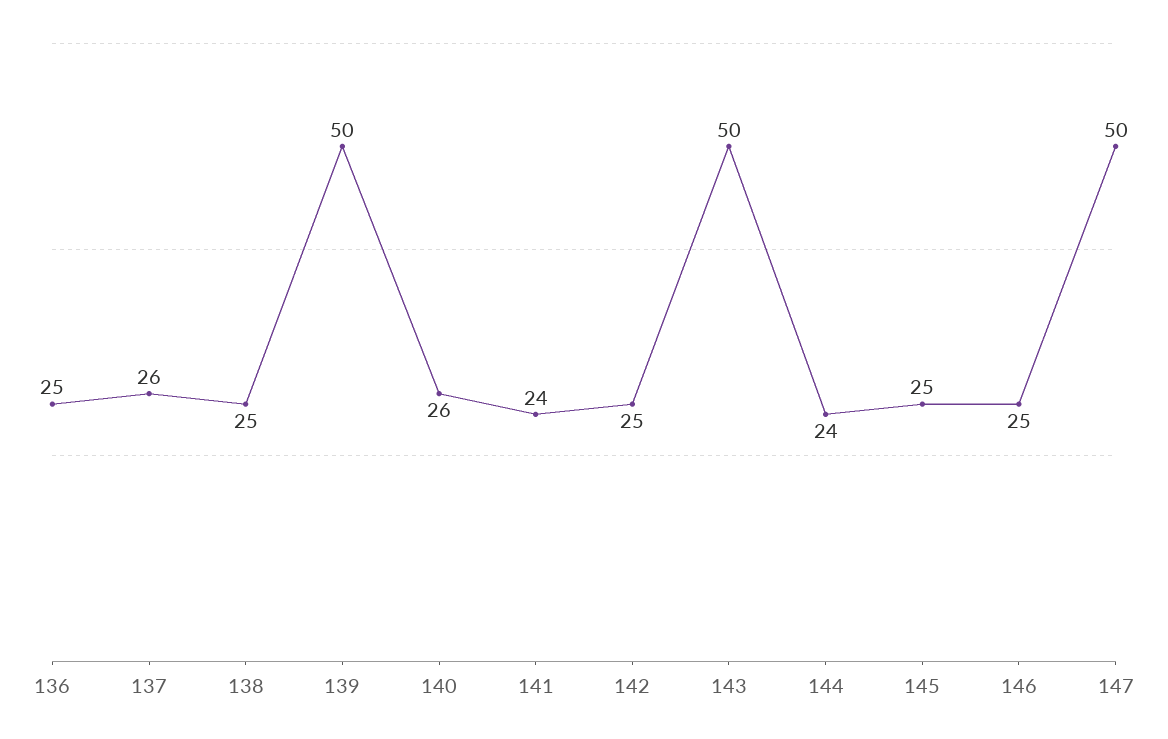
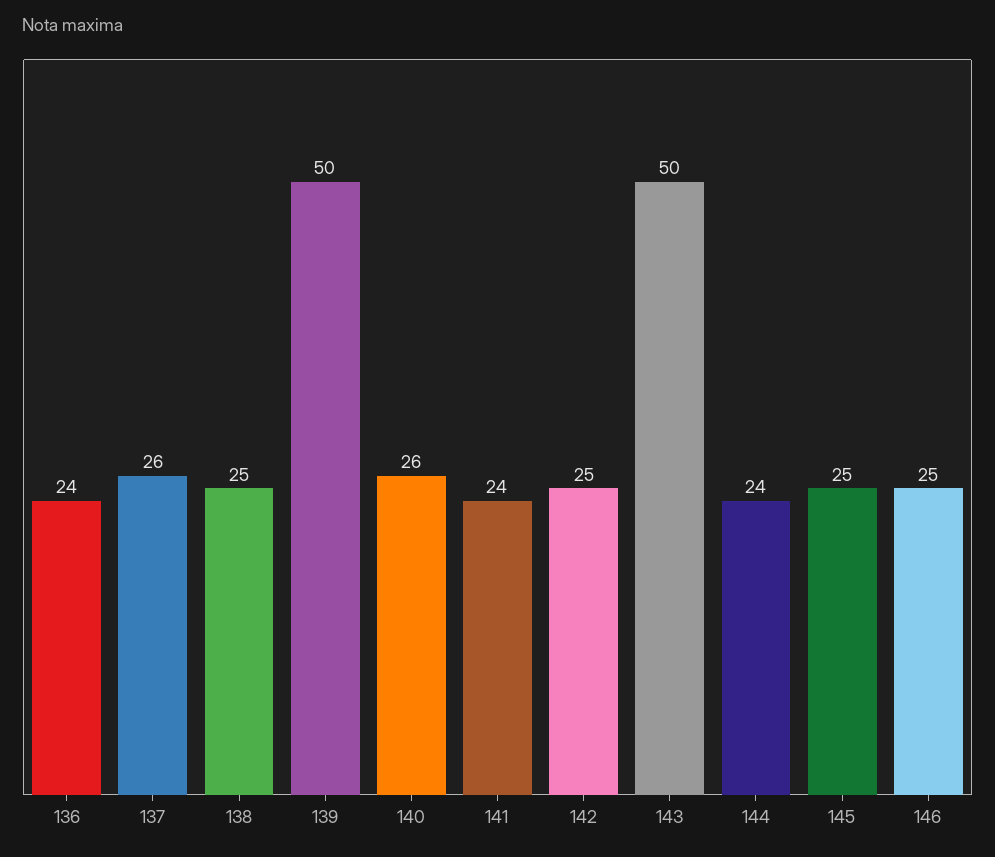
  {
-   "136": 25,
+   "136": 24,
    "137": 26,
    "138": 25,
    "139": 50,
    "140": 26,
    "141": 24,
    "142": 25,
    "143": 50,
    "144": 24,
    "145": 25,
-   "146": 25,
+   "146": 25
-   "147": 50
  }

